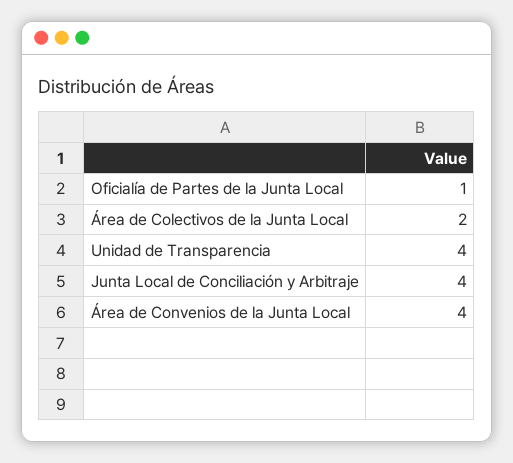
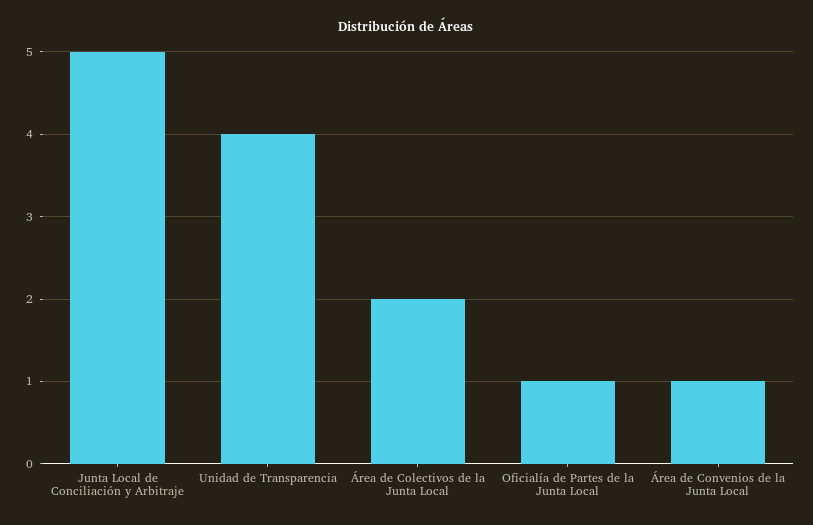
  {
    "Oficialía de Partes de la Junta Local": 1,
    "Área de Colectivos de la Junta Local": 2,
    "Unidad de Transparencia": 4,
-   "Junta Local de Conciliación y Arbitraje": 4,
+   "Junta Local de Conciliación y Arbitraje": 5,
-   "Área de Convenios de la Junta Local": 4
+   "Área de Convenios de la Junta Local": 1
  }

